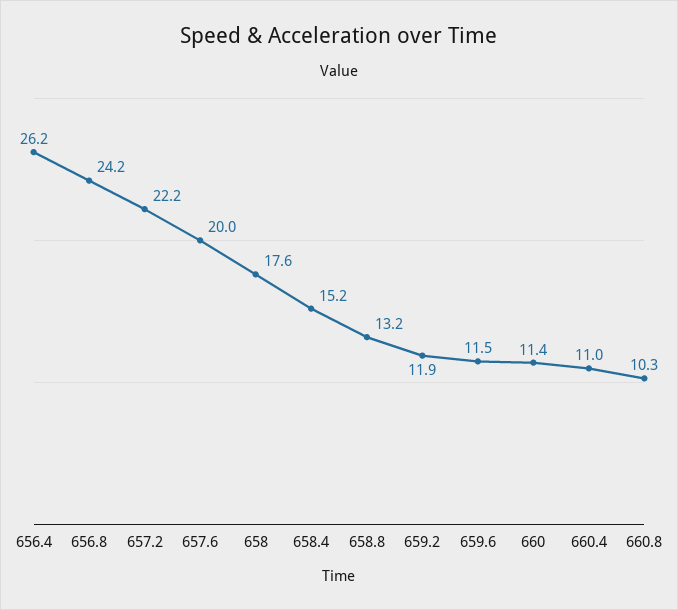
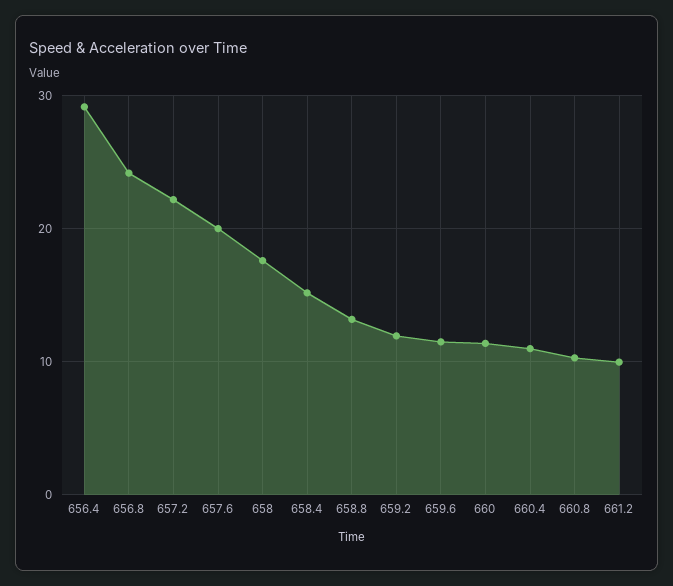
  {
-   "656.4": 26.2,
+   "656.4": 29,
    "656.8": 24.2,
    "657.2": 22.2,
    "657.6": 20,
    "658": 17.6,
    "658.4": 15.2,
    "658.8": 13.2,
    "659.2": 11.9,
    "659.6": 11.5,
    "660": 11.4,
    "660.4": 11,
-   "660.8": 10.3
+   "660.8": 10.3,
+   "661.2": 10
  }

